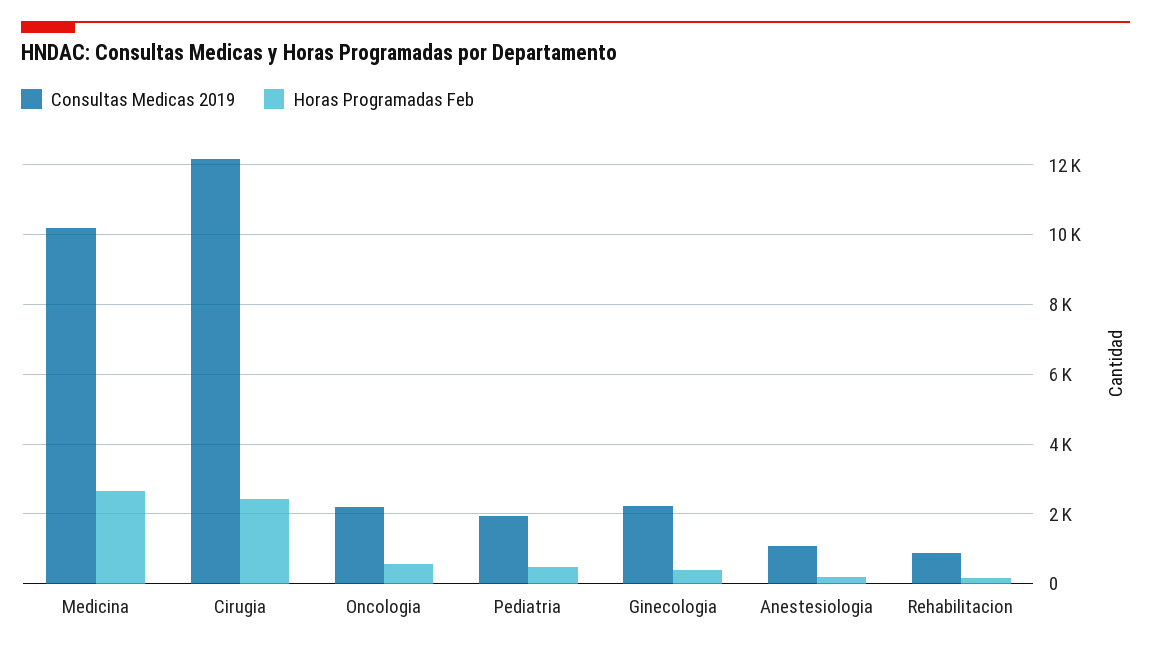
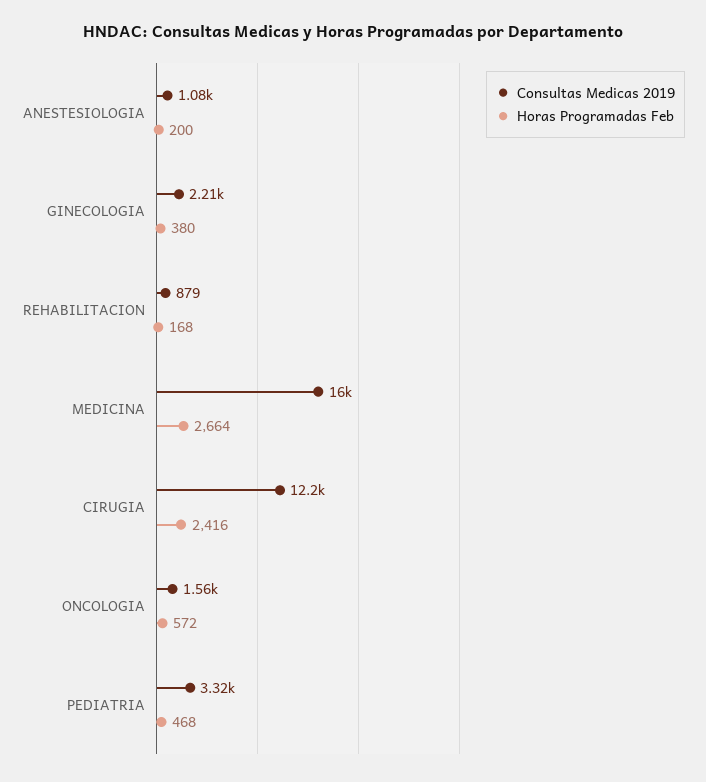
  {
    "Consultas Medicas 2019": {
-     "Medicina": 10200,
+     "Medicina": 16000,
      "Cirugia": 12200,
-     "Oncologia": 2200,
+     "Oncologia": 1560,
-     "Pediatria": 2000,
+     "Pediatria": 3320,
      "Ginecologia": 2210,
      "Anestesiologia": 1080,
      "Rehabilitacion": 879
    },
    "Horas Programadas Feb": {
      "Medicina": 2664,
      "Cirugia": 2416,
      "Oncologia": 572,
      "Pediatria": 468,
      "Ginecologia": 380,
      "Anestesiologia": 200,
      "Rehabilitacion": 168
    }
  }

